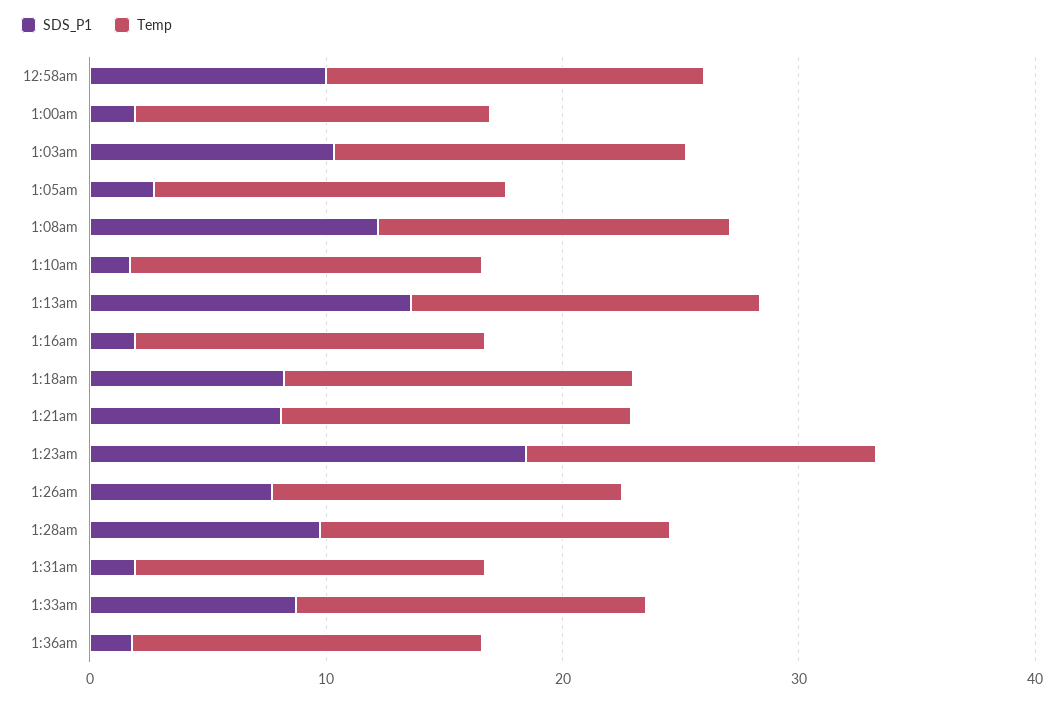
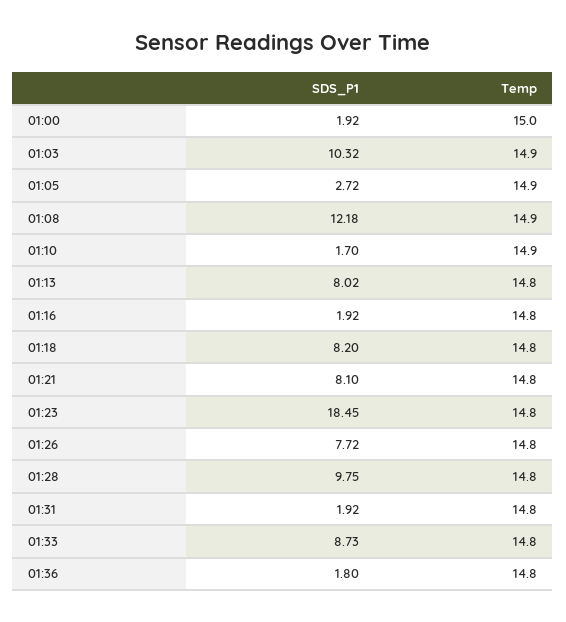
  {
    "SDS_P1": {
-     "12:58am": 10,
      "1:00am": 1.92,
      "1:03am": 10.32,
      "1:05am": 2.72,
      "1:08am": 12.18,
      "1:10am": 1.7,
-     "1:13am": 14,
+     "1:13am": 8.02,
      "1:16am": 1.92,
      "1:18am": 8.2,
      "1:21am": 8.1,
      "1:23am": 18.45,
      "1:26am": 7.72,
      "1:28am": 9.75,
      "1:31am": 1.92,
      "1:33am": 8.73,
      "1:36am": 1.8
    },
    "Temp": {
-     "12:58am": 16,
      "1:00am": 15,
      "1:03am": 14.9,
      "1:05am": 14.9,
      "1:08am": 14.9,
      "1:10am": 14.9,
      "1:13am": 14.8,
      "1:16am": 14.8,
      "1:18am": 14.8,
      "1:21am": 14.8,
      "1:23am": 14.8,
      "1:26am": 14.8,
      "1:28am": 14.8,
      "1:31am": 14.8,
      "1:33am": 14.8,
      "1:36am": 14.8
    }
  }

